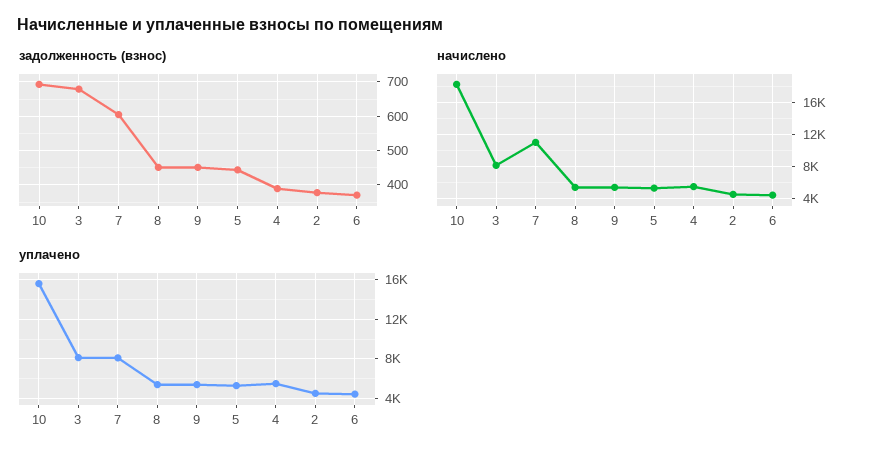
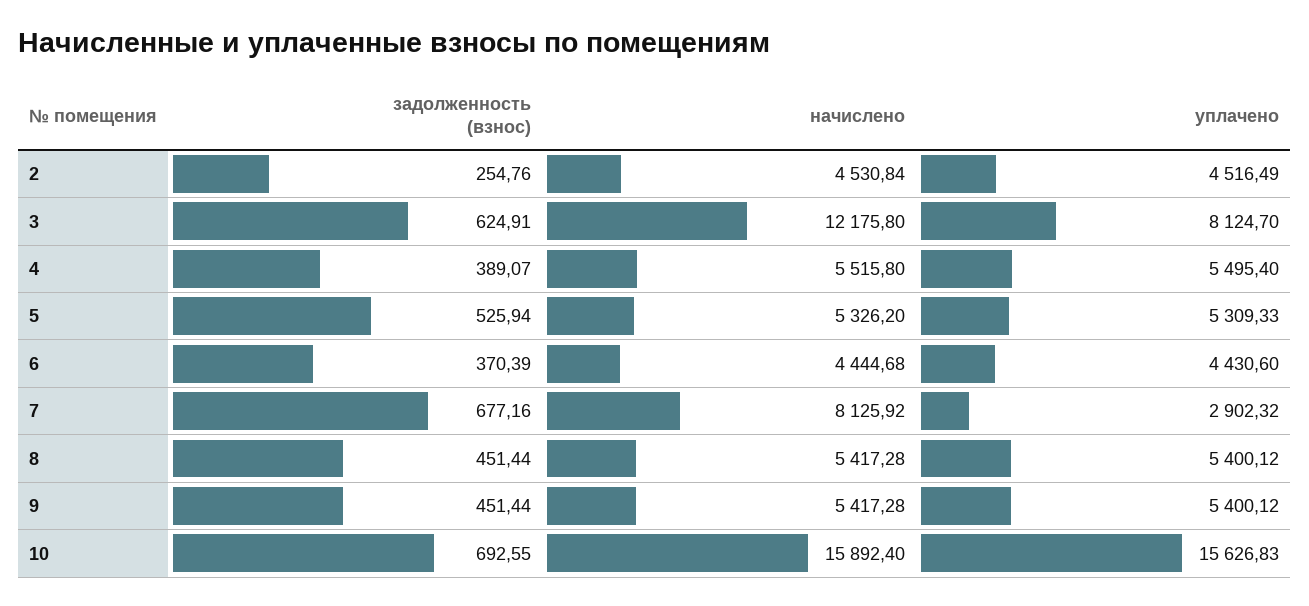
  {
    "задолженность (взнос)": {
      "10": 692.55,
-     "3": 680,
+     "3": 624.91,
-     "7": 600,
+     "7": 677.16,
      "8": 451.44,
      "9": 451.44,
-     "5": 440,
+     "5": 525.94,
      "4": 389.07,
-     "2": 380,
+     "2": 254.76,
      "6": 370.39
    },
    "начислено": {
-     "10": 18000,
+     "10": 15892.4,
-     "3": 8000,
+     "3": 12175.8,
-     "7": 11000,
+     "7": 8125.92,
      "8": 5417.28,
      "9": 5417.28,
      "5": 5326.2,
      "4": 5515.8,
      "2": 4530.84,
      "6": 4444.68
    },
    "уплачено": {
      "10": 15626.83,
      "3": 8124.7,
-     "7": 8000,
+     "7": 2902.32,
      "8": 5400.12,
      "9": 5400.12,
      "5": 5309.33,
      "4": 5495.4,
      "2": 4516.49,
      "6": 4430.6
    }
  }

